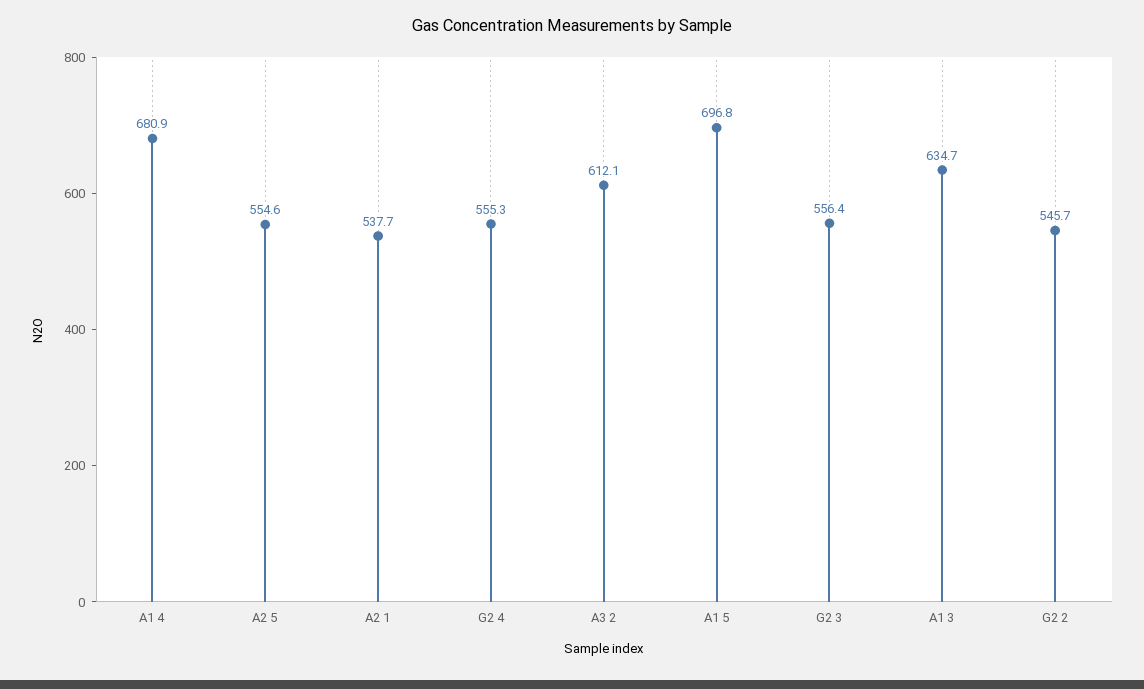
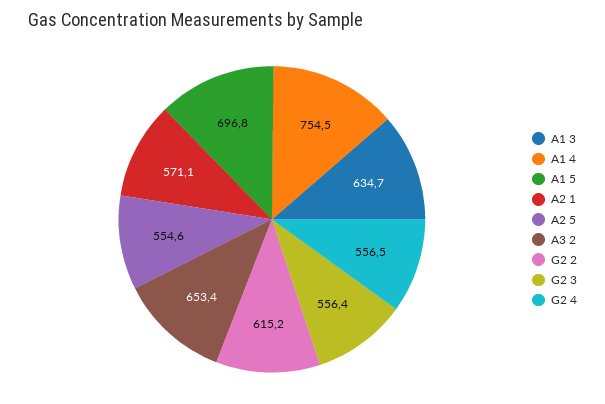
  {
-   "A1 4": 680.9,
+   "A1 4": 754.5,
    "A2 5": 554.6,
-   "A2 1": 537.7,
+   "A2 1": 571.1,
-   "G2 4": 555.3,
+   "G2 4": 556.5,
-   "A3 2": 612.1,
+   "A3 2": 653.4,
    "A1 5": 696.8,
    "G2 3": 556.4,
    "A1 3": 634.7,
-   "G2 2": 545.7
+   "G2 2": 615.2
  }

